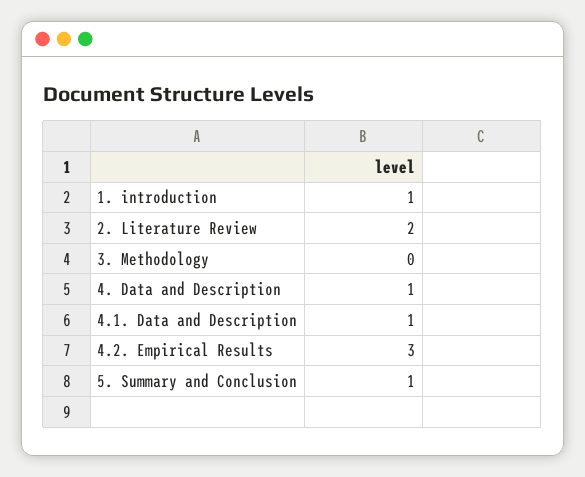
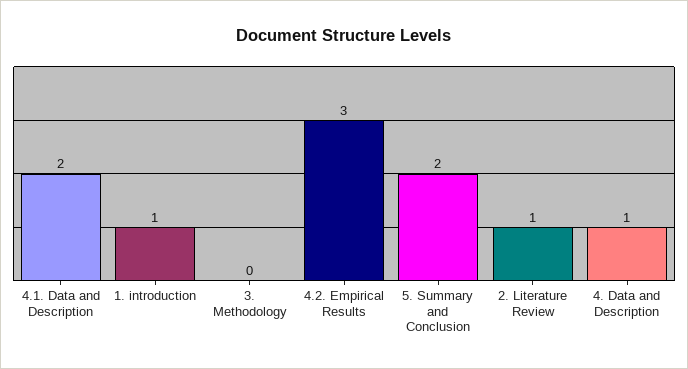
  {
    "1. introduction": 1,
-   "2. Literature Review": 2,
+   "2. Literature Review": 1,
    "3. Methodology": 0,
    "4. Data and Description": 1,
-   "4.1. Data and Description": 1,
+   "4.1. Data and Description": 2,
    "4.2. Empirical Results": 3,
-   "5. Summary and Conclusion": 1
+   "5. Summary and Conclusion": 2
  }

